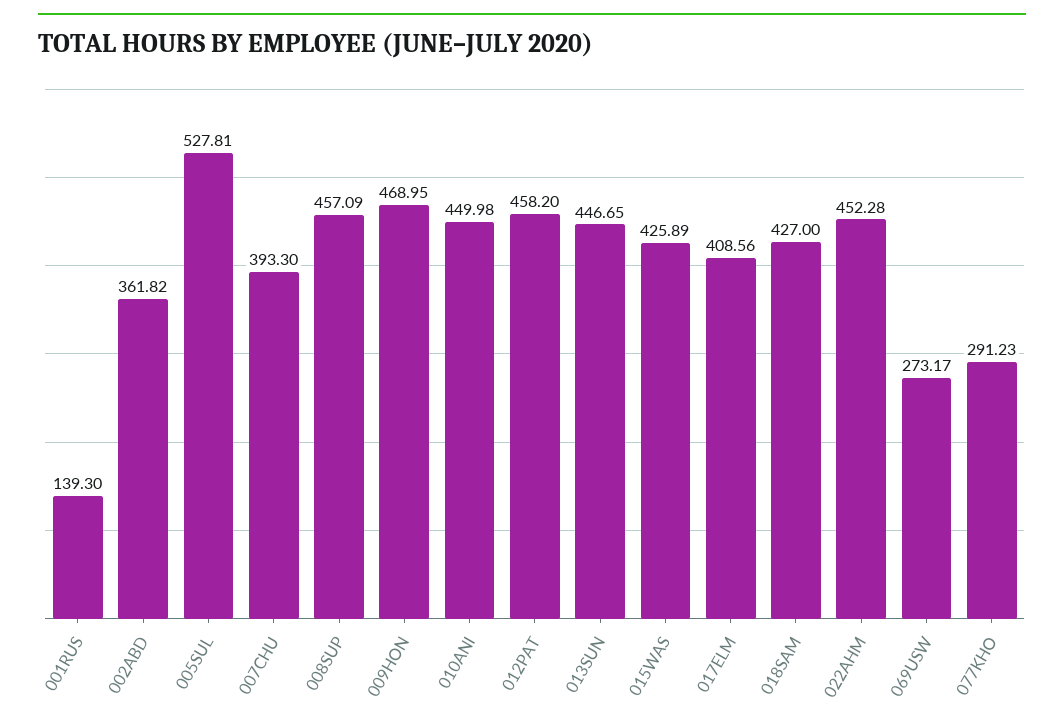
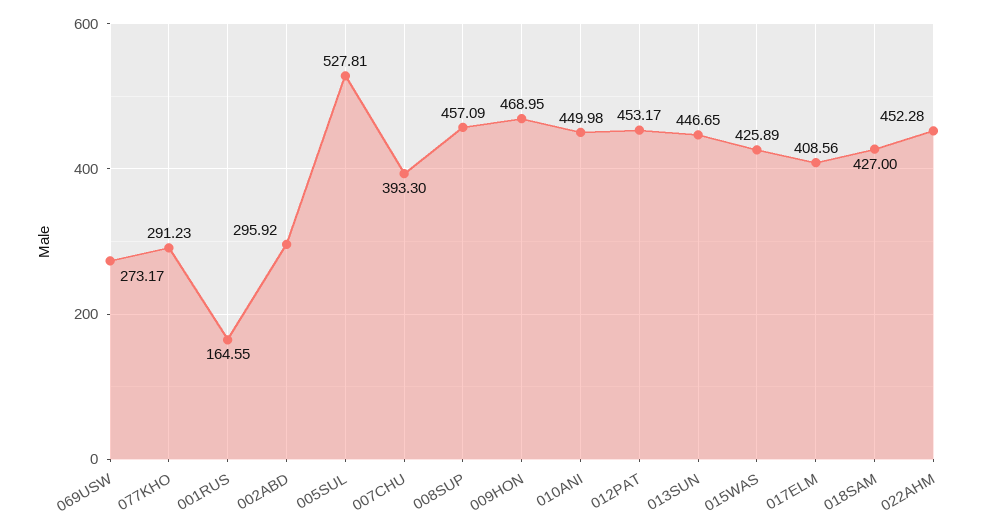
  {
-   "001RUS": 139.3,
+   "001RUS": 164.55,
-   "002ABD": 361.82,
+   "002ABD": 295.92,
    "005SUL": 527.81,
    "007CHU": 393.3,
    "008SUP": 457.09,
    "009HON": 468.95,
    "010ANI": 449.98,
-   "012PAT": 458.2,
+   "012PAT": 453.17,
    "013SUN": 446.65,
    "015WAS": 425.89,
    "017ELM": 408.56,
    "018SAM": 427,
    "022AHM": 452.28,
    "069USW": 273.17,
    "077KHO": 291.23
  }

